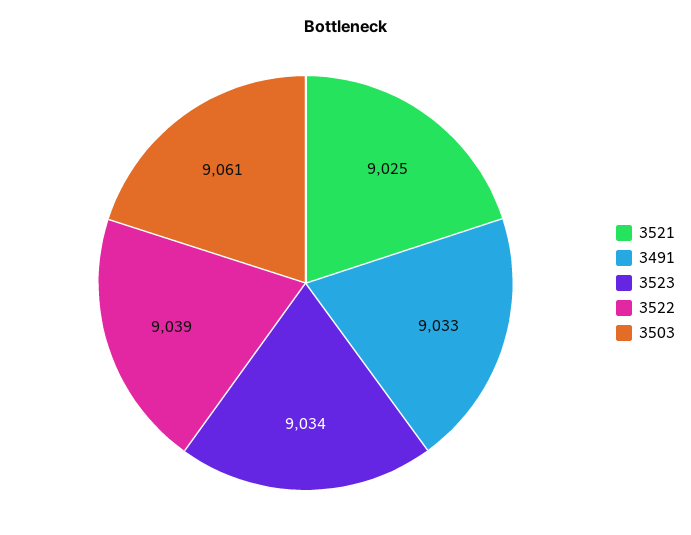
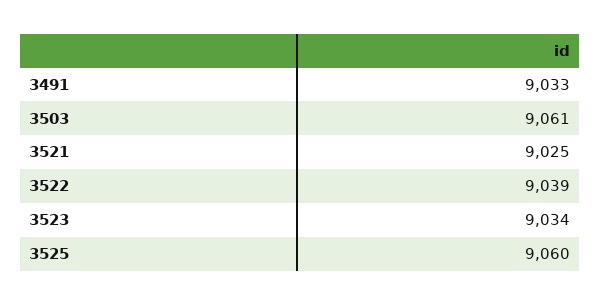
  {
    "3521": 9025,
    "3491": 9033,
    "3523": 9034,
    "3522": 9039,
-   "3503": 9061
+   "3503": 9061,
+   "3525": 9060
  }

